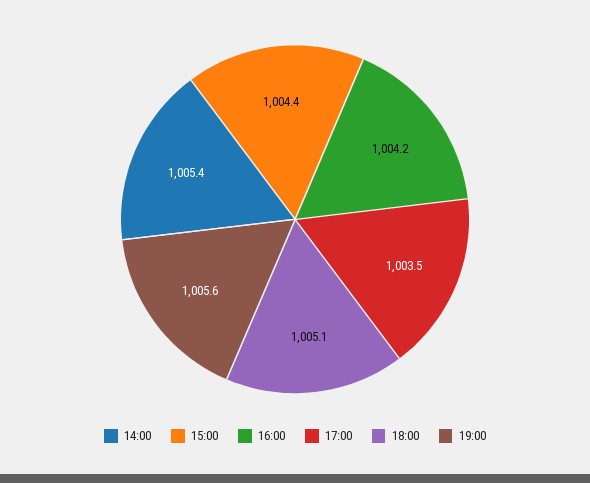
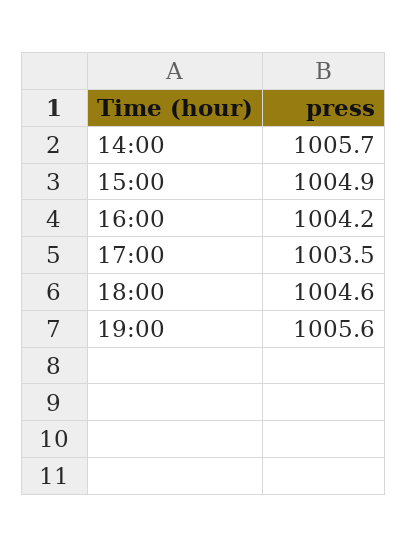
  {
-   "14:00": 1005.4,
+   "14:00": 1005.7,
-   "15:00": 1004.4,
+   "15:00": 1004.9,
    "16:00": 1004.2,
    "17:00": 1003.5,
-   "18:00": 1005.1,
+   "18:00": 1004.6,
    "19:00": 1005.6
  }

